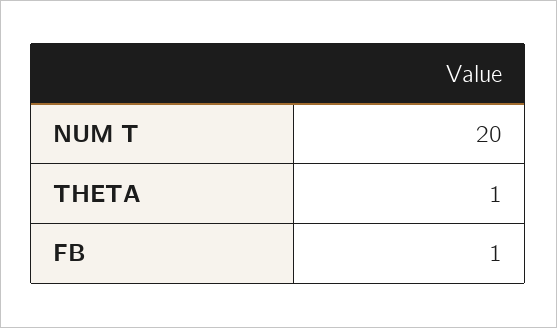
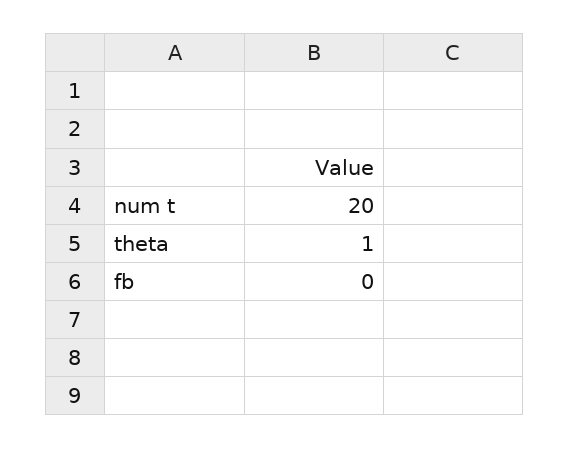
  {
    "NUM T": 20,
    "THETA": 1,
-   "FB": 1
+   "FB": 0
  }

